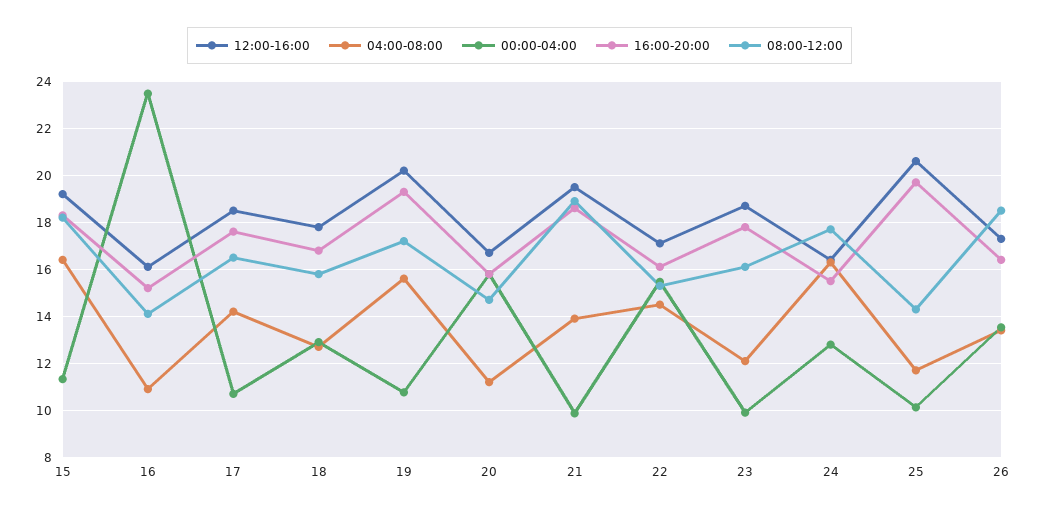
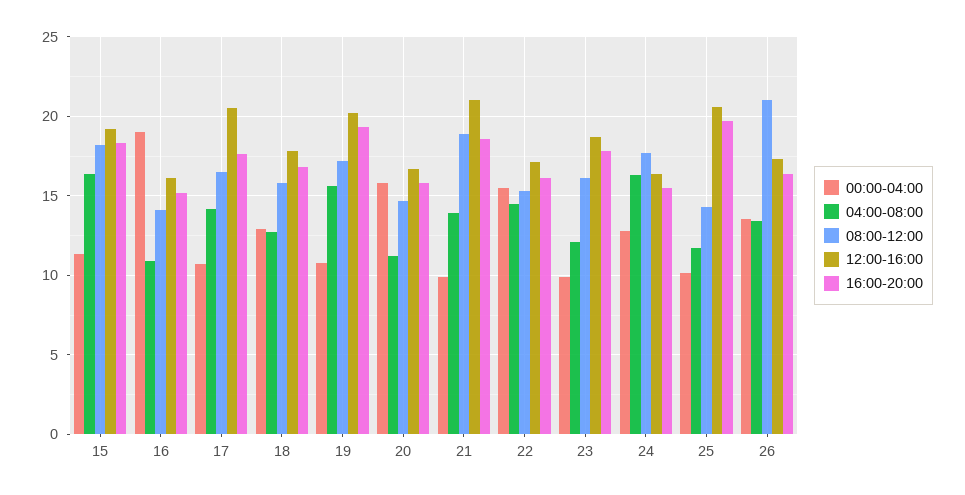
  {
    "12:00-16:00": {
      "15": 19,
      "16": 16,
-     "17": 18.5,
+     "17": 20.5,
      "18": 18,
      "19": 20,
      "20": 16.5,
-     "21": 19.5,
+     "21": 21,
      "22": 17,
      "23": 18.5,
      "24": 16.5,
      "25": 20.5,
      "26": 17.5
    },
    "04:00-08:00": {
      "15": 16.5,
      "16": 11,
      "17": 14,
      "18": 12.5,
      "19": 15.5,
      "20": 11,
      "21": 14,
      "22": 14.5,
      "23": 12,
      "24": 16.5,
      "25": 11.5,
      "26": 13.5
    },
    "00:00-04:00": {
      "15": 11.5,
-     "16": 23.5,
+     "16": 19,
      "17": 10.5,
      "18": 13,
      "19": 11,
      "20": 16,
      "21": 10,
      "22": 15.5,
      "23": 10,
      "24": 13,
      "25": 10,
      "26": 13.5
    },
    "16:00-20:00": {
      "15": 18.5,
      "16": 15,
      "17": 17.5,
      "18": 17,
      "19": 19.5,
      "20": 16,
      "21": 18.5,
      "22": 16,
      "23": 18,
      "24": 15.5,
      "25": 19.5,
      "26": 16.5
    },
    "08:00-12:00": {
      "15": 18,
      "16": 14,
      "17": 16.5,
      "18": 16,
      "19": 17,
      "20": 14.5,
      "21": 19,
      "22": 15.5,
      "23": 16,
      "24": 17.5,
      "25": 14.5,
-     "26": 18.5
+     "26": 21
    }
  }

